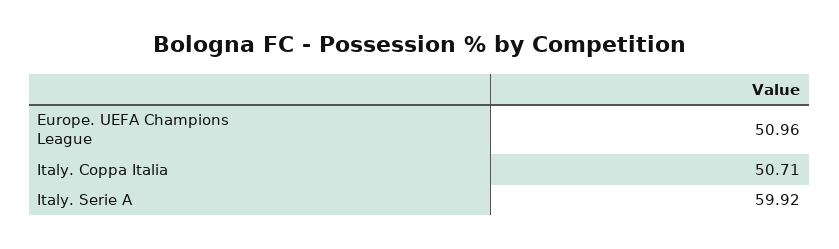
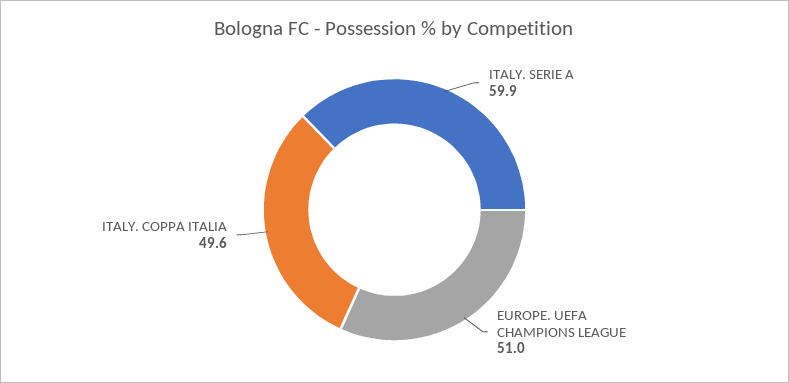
  {
    "Europe. UEFA Champions League": 50.96,
-   "Italy. Coppa Italia": 50.71,
+   "Italy. Coppa Italia": 49.6,
    "Italy. Serie A": 59.92
  }

